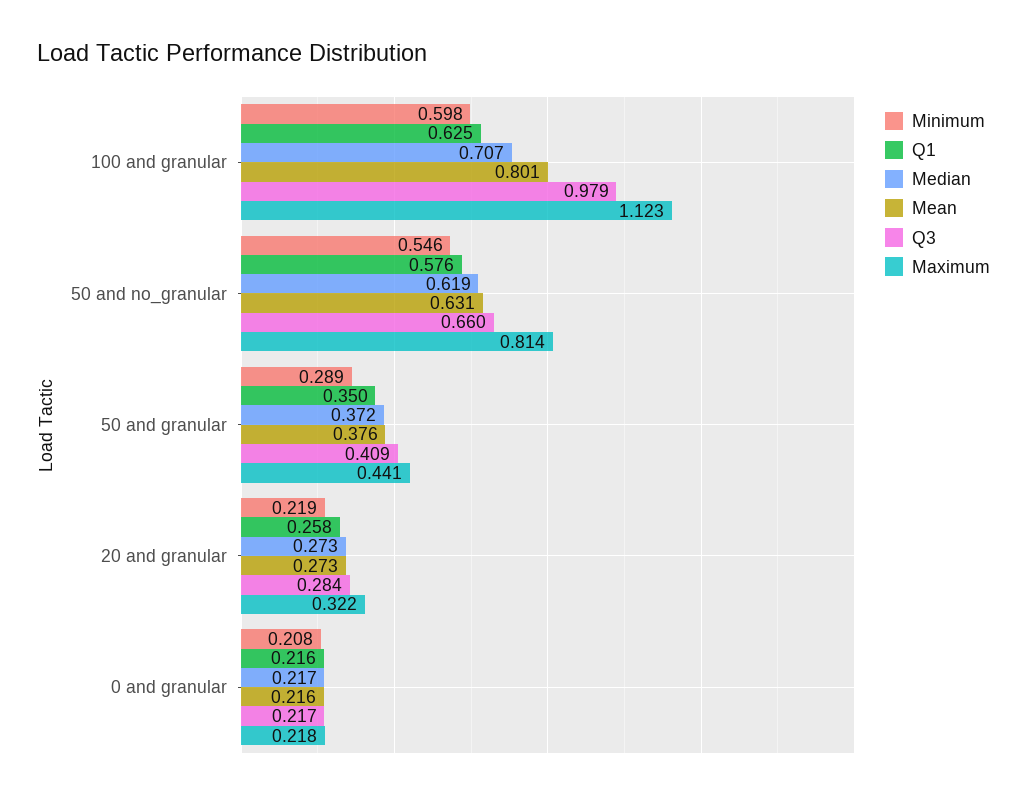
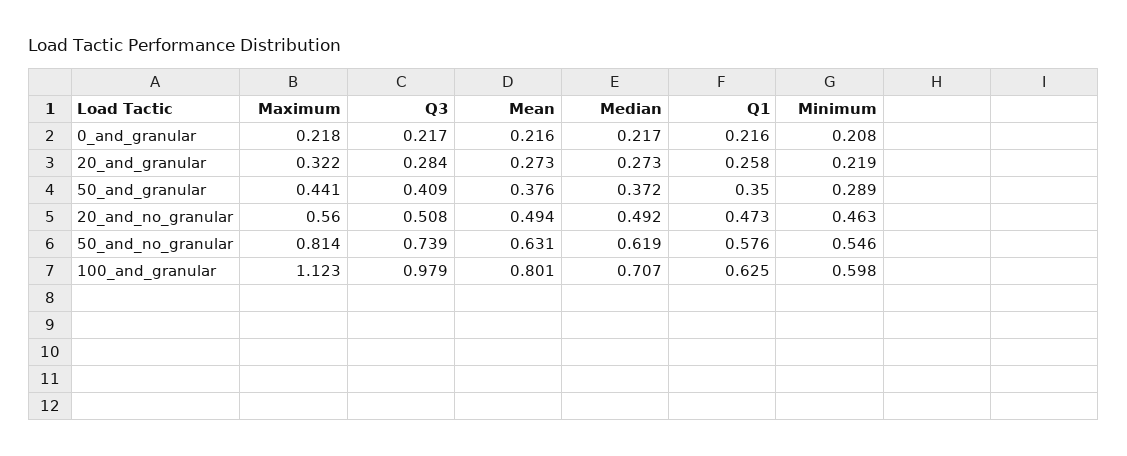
  {
    "Minimum": {
      "100 and granular": 0.598,
      "50 and no_granular": 0.546,
      "50 and granular": 0.289,
      "20 and granular": 0.219,
-     "0 and granular": 0.208
+     "0 and granular": 0.208,
+     "20_and_no_granular": 0.463
    },
    "Q1": {
      "100 and granular": 0.625,
      "50 and no_granular": 0.576,
      "50 and granular": 0.35,
      "20 and granular": 0.258,
-     "0 and granular": 0.216
+     "0 and granular": 0.216,
+     "20_and_no_granular": 0.473
    },
    "Median": {
      "100 and granular": 0.707,
      "50 and no_granular": 0.619,
      "50 and granular": 0.372,
      "20 and granular": 0.273,
-     "0 and granular": 0.217
+     "0 and granular": 0.217,
+     "20_and_no_granular": 0.492
    },
    "Mean": {
      "100 and granular": 0.801,
      "50 and no_granular": 0.631,
      "50 and granular": 0.376,
      "20 and granular": 0.273,
-     "0 and granular": 0.216
+     "0 and granular": 0.216,
+     "20_and_no_granular": 0.494
    },
    "Q3": {
      "100 and granular": 0.979,
-     "50 and no_granular": 0.66,
+     "50 and no_granular": 0.739,
      "50 and granular": 0.409,
      "20 and granular": 0.284,
-     "0 and granular": 0.217
+     "0 and granular": 0.217,
+     "20_and_no_granular": 0.508
    },
    "Maximum": {
      "100 and granular": 1.123,
      "50 and no_granular": 0.814,
      "50 and granular": 0.441,
      "20 and granular": 0.322,
-     "0 and granular": 0.218
+     "0 and granular": 0.218,
+     "20_and_no_granular": 0.56
    }
  }

